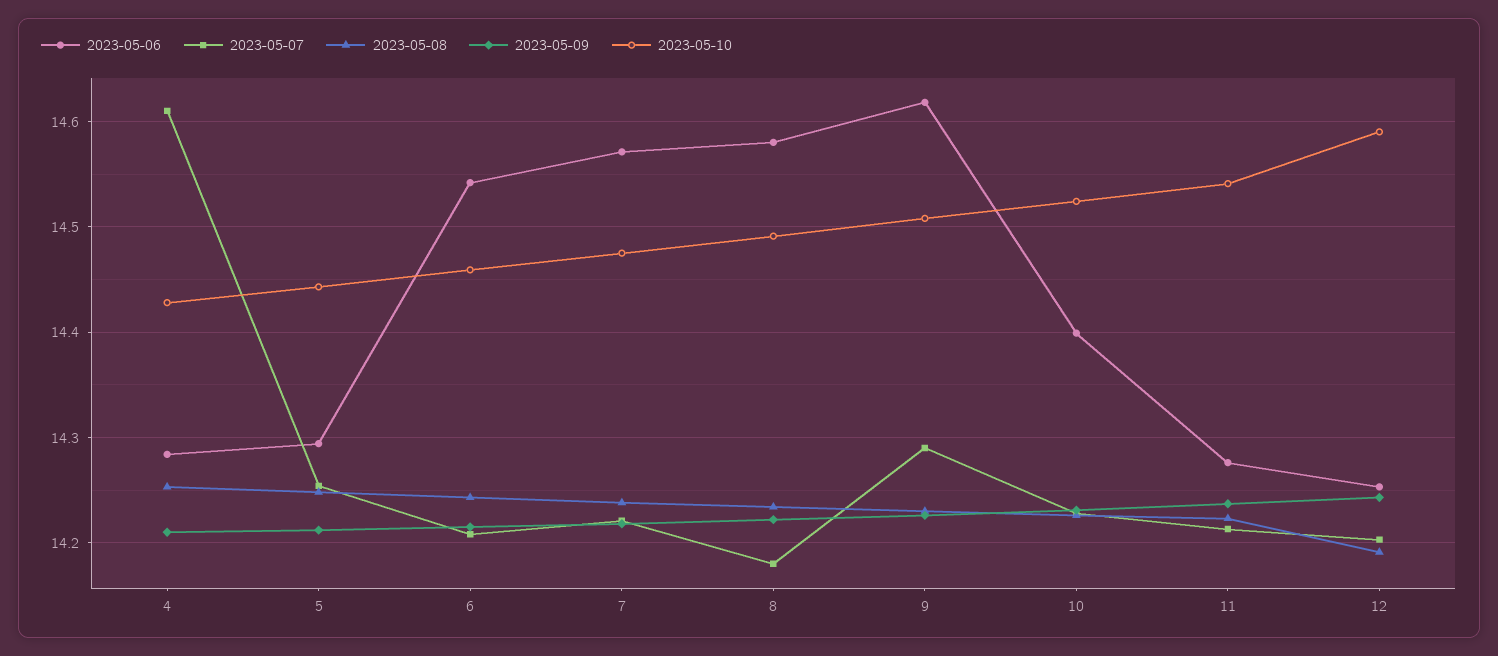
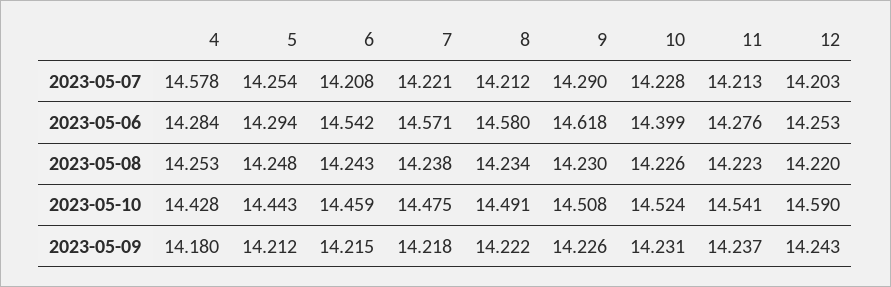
  {
    "2023-05-06": {
      "4": 14.284,
      "5": 14.294,
      "6": 14.542,
      "7": 14.571,
      "8": 14.58,
      "9": 14.618,
      "10": 14.399,
      "11": 14.276,
      "12": 14.253
    },
    "2023-05-07": {
-     "4": 14.61,
+     "4": 14.578,
      "5": 14.254,
      "6": 14.208,
      "7": 14.221,
-     "8": 14.18,
+     "8": 14.212,
      "9": 14.29,
      "10": 14.228,
      "11": 14.213,
      "12": 14.203
    },
    "2023-05-08": {
      "4": 14.253,
      "5": 14.248,
      "6": 14.243,
      "7": 14.238,
      "8": 14.234,
      "9": 14.23,
      "10": 14.226,
      "11": 14.223,
-     "12": 14.19
+     "12": 14.22
    },
    "2023-05-09": {
-     "4": 14.21,
+     "4": 14.18,
      "5": 14.212,
      "6": 14.215,
      "7": 14.218,
      "8": 14.222,
      "9": 14.226,
      "10": 14.231,
      "11": 14.237,
      "12": 14.243
    },
    "2023-05-10": {
      "4": 14.428,
      "5": 14.443,
      "6": 14.459,
      "7": 14.475,
      "8": 14.491,
      "9": 14.508,
      "10": 14.524,
      "11": 14.541,
      "12": 14.59
    }
  }

